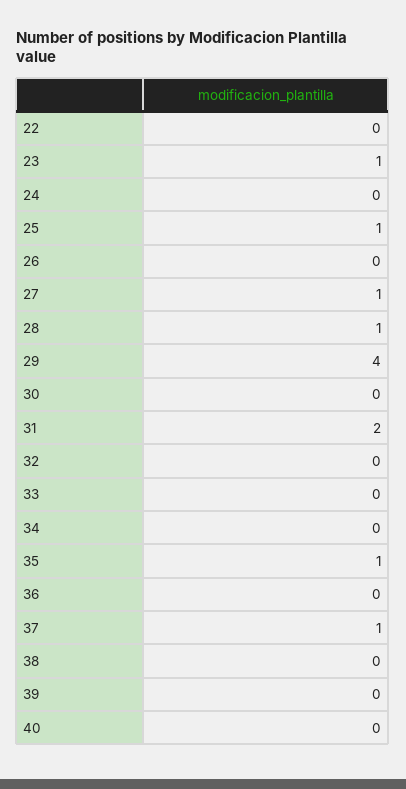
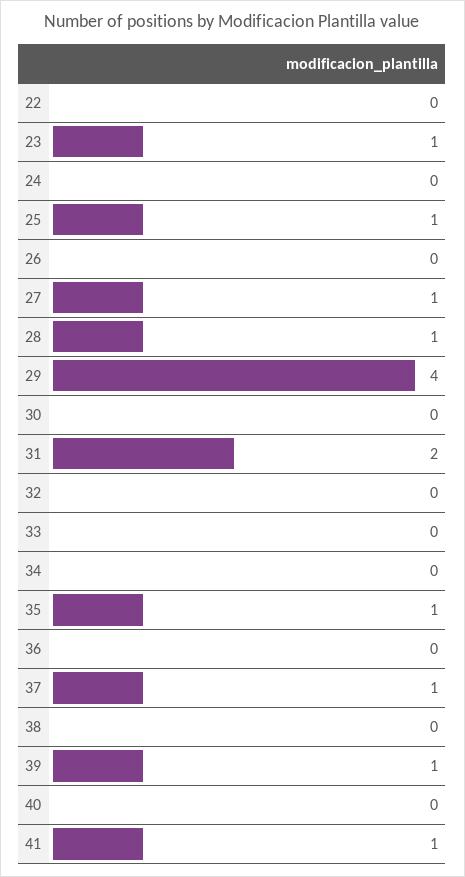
  {
    "22": 0,
    "23": 1,
    "24": 0,
    "25": 1,
    "26": 0,
    "27": 1,
    "28": 1,
    "29": 4,
    "30": 0,
    "31": 2,
    "32": 0,
    "33": 0,
    "34": 0,
    "35": 1,
    "36": 0,
    "37": 1,
    "38": 0,
-   "39": 0,
+   "39": 1,
-   "40": 0
+   "40": 0,
+   "41": 1
  }

